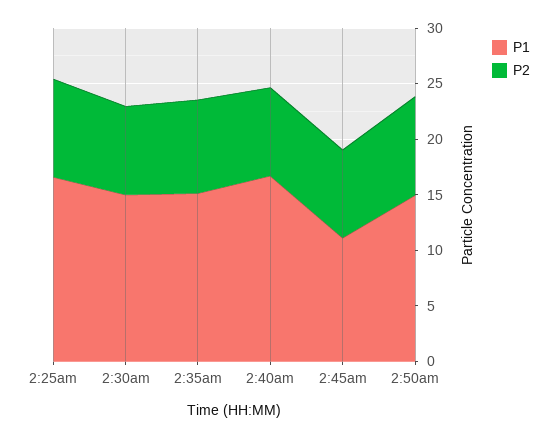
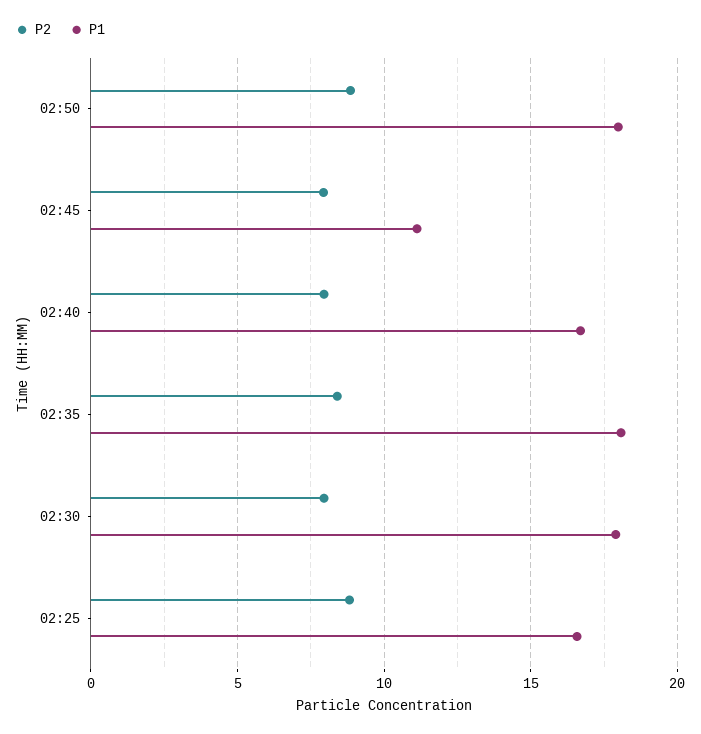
  {
    "P1": {
      "2:25am": 16.5,
-     "2:30am": 15,
+     "2:30am": 18,
-     "2:35am": 15,
+     "2:35am": 18,
      "2:40am": 16.5,
      "2:45am": 11,
-     "2:50am": 15
+     "2:50am": 18
    },
    "P2": {
      "2:25am": 9,
      "2:30am": 8,
      "2:35am": 8.5,
      "2:40am": 8,
      "2:45am": 8,
      "2:50am": 9
    }
  }

